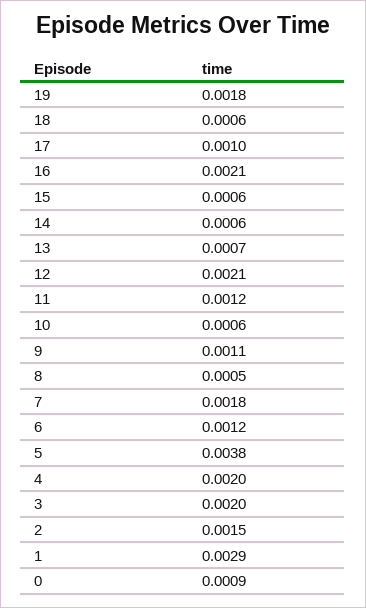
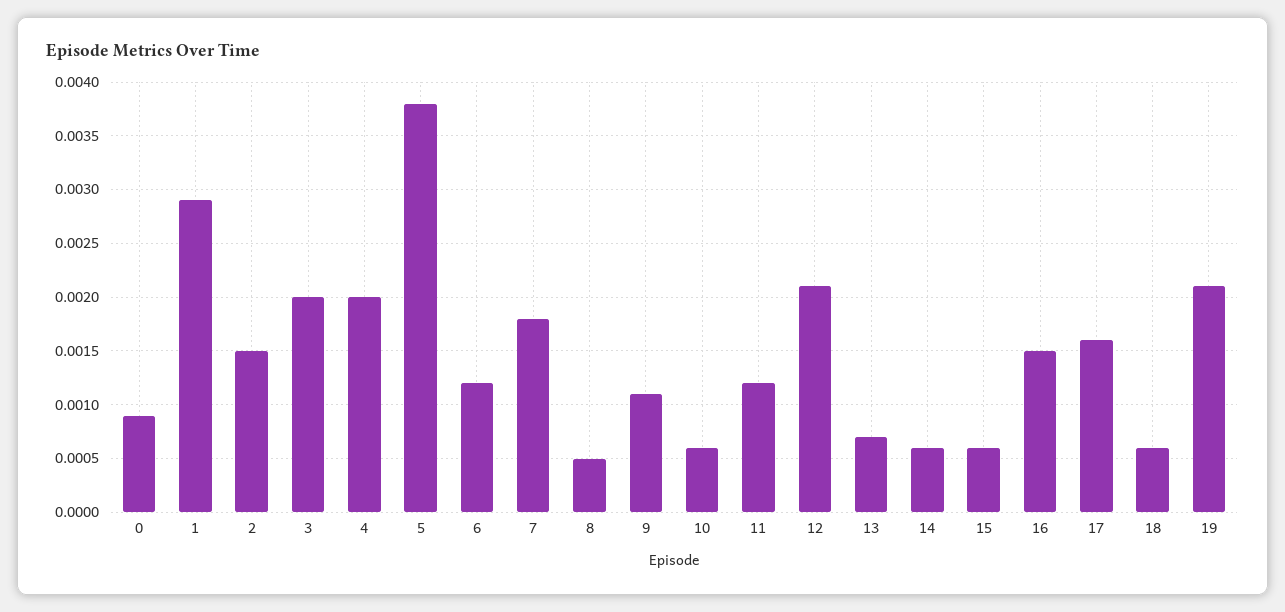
  {
-   "19": 0.0018,
+   "19": 0.0021,
    "18": 0.0006,
-   "17": 0.001,
+   "17": 0.0016,
-   "16": 0.0021,
+   "16": 0.0015,
    "15": 0.0006,
    "14": 0.0006,
    "13": 0.0007,
    "12": 0.0021,
    "11": 0.0012,
    "10": 0.0006,
    "9": 0.0011,
    "8": 0.0005,
    "7": 0.0018,
    "6": 0.0012,
    "5": 0.0038,
    "4": 0.002,
    "3": 0.002,
    "2": 0.0015,
    "1": 0.0029,
    "0": 0.0009
  }

